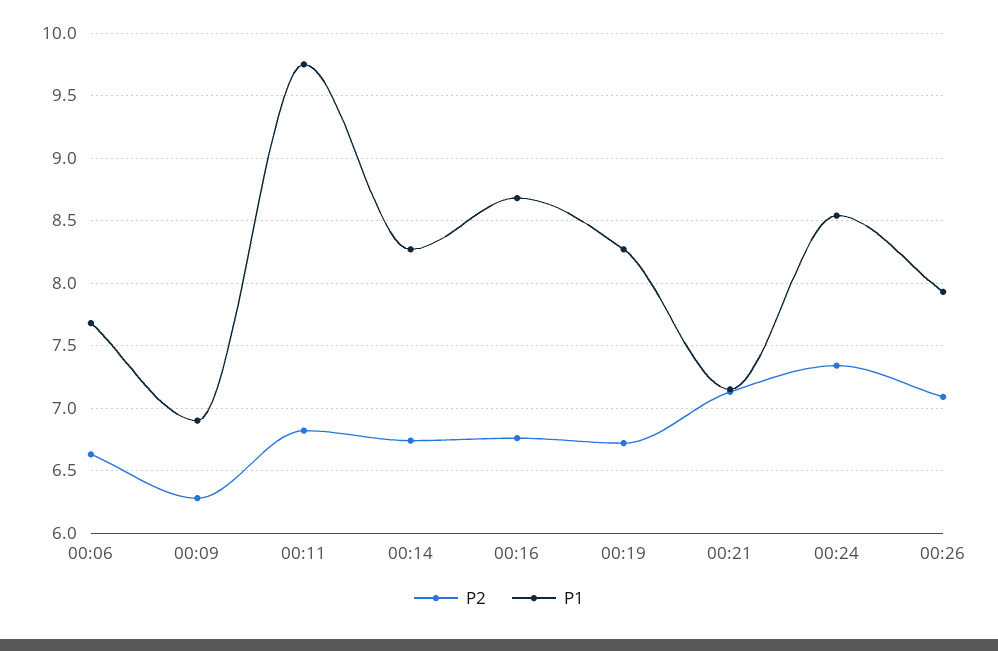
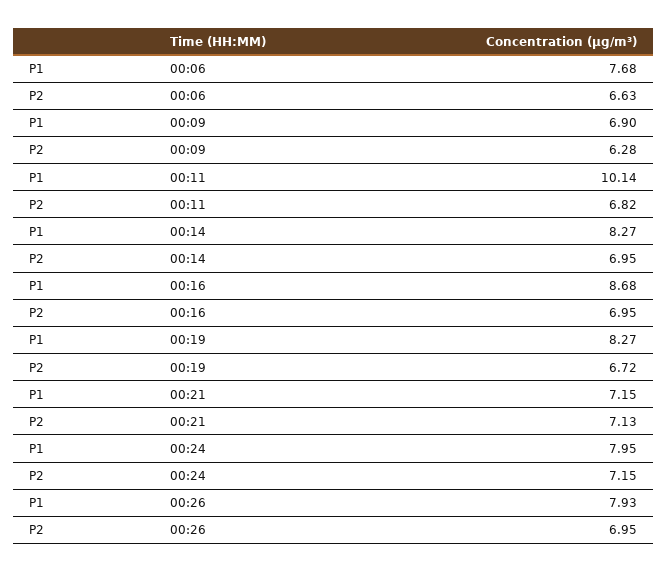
  {
    "P2": {
      "00:06": 6.63,
      "00:09": 6.28,
      "00:11": 6.82,
-     "00:14": 6.75,
+     "00:14": 6.95,
-     "00:16": 6.75,
+     "00:16": 6.95,
      "00:19": 6.72,
      "00:21": 7.13,
-     "00:24": 7.35,
+     "00:24": 7.15,
-     "00:26": 7.1
+     "00:26": 6.95
    },
    "P1": {
      "00:06": 7.68,
      "00:09": 6.9,
-     "00:11": 9.75,
+     "00:11": 10.14,
      "00:14": 8.27,
      "00:16": 8.68,
      "00:19": 8.27,
      "00:21": 7.15,
-     "00:24": 8.55,
+     "00:24": 7.95,
      "00:26": 7.93
    }
  }

